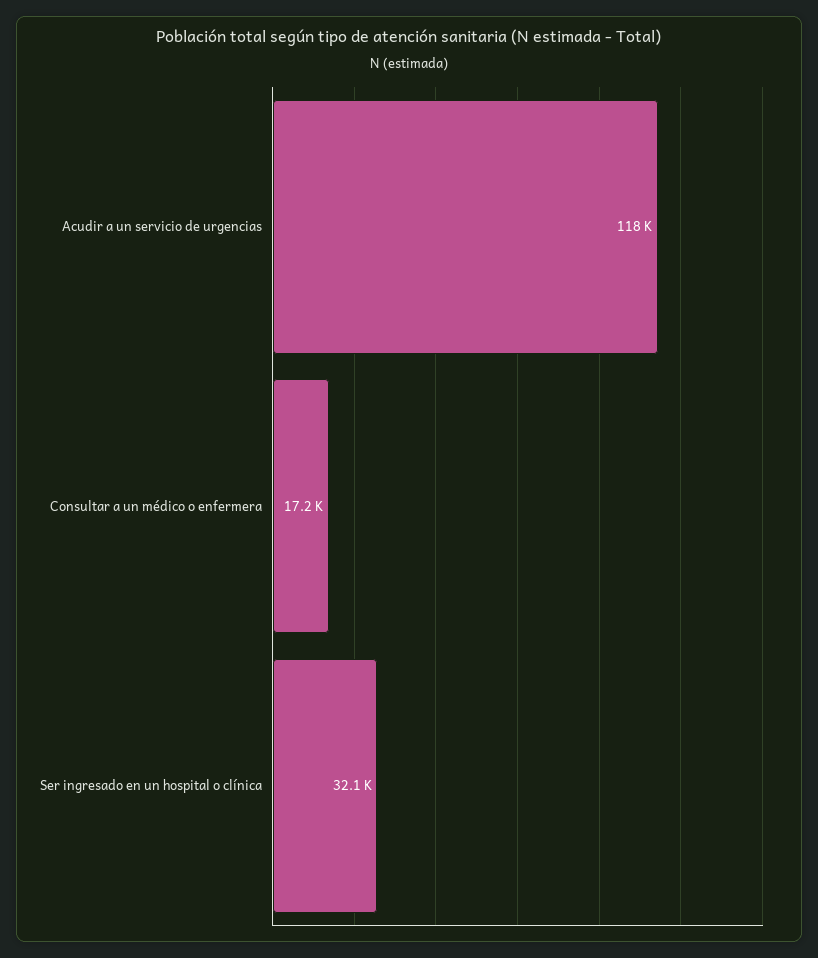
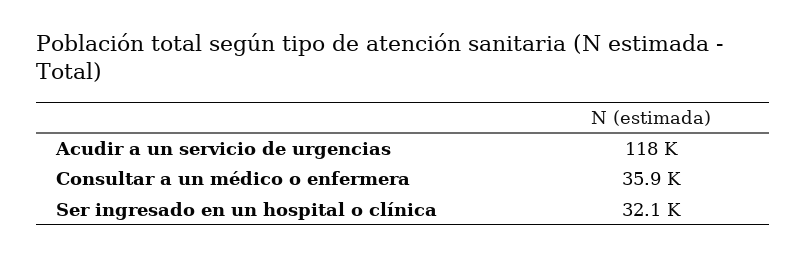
  {
    "Acudir a un servicio de urgencias": 118000,
-   "Consultar a un médico o enfermera": 17200,
+   "Consultar a un médico o enfermera": 35900,
    "Ser ingresado en un hospital o clínica": 32100
  }

